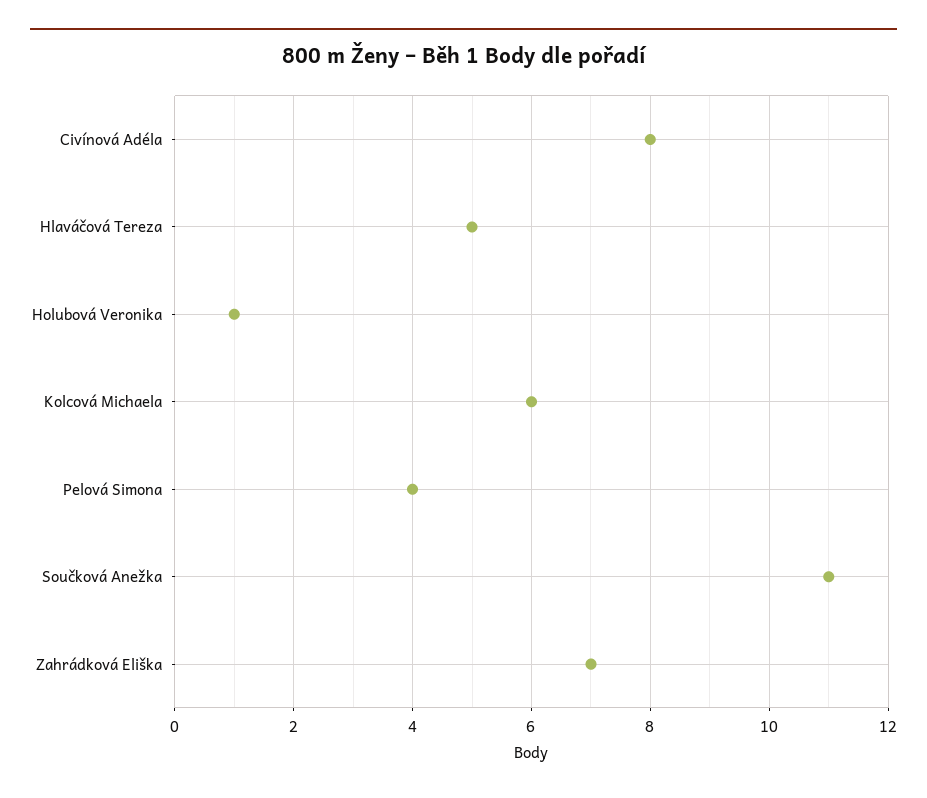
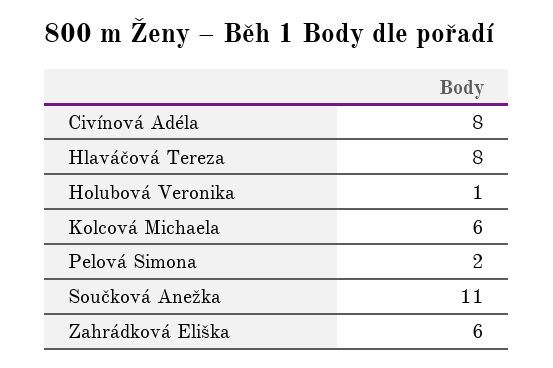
  {
    "Civínová Adéla": 8,
-   "Hlaváčová Tereza": 5,
+   "Hlaváčová Tereza": 8,
    "Holubová Veronika": 1,
    "Kolcová Michaela": 6,
-   "Pelová Simona": 4,
+   "Pelová Simona": 2,
    "Součková Anežka": 11,
-   "Zahrádková Eliška": 7
+   "Zahrádková Eliška": 6
  }

